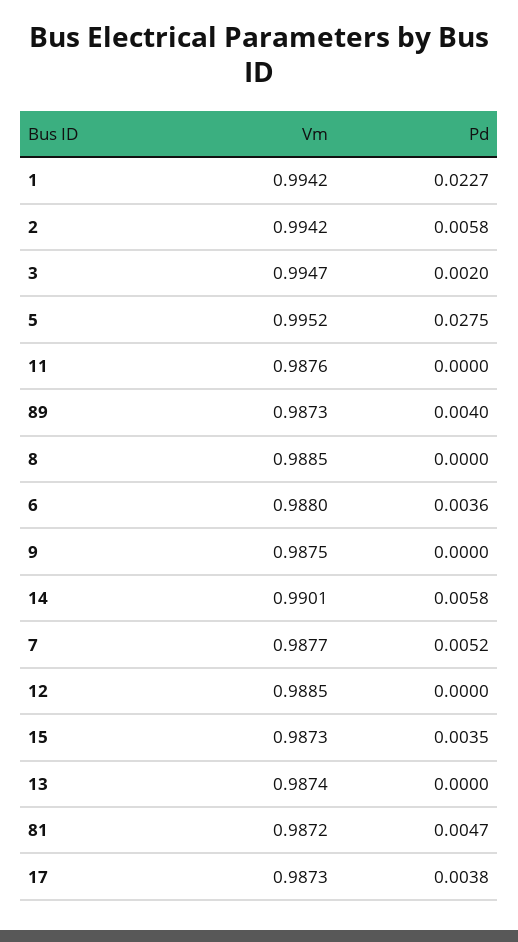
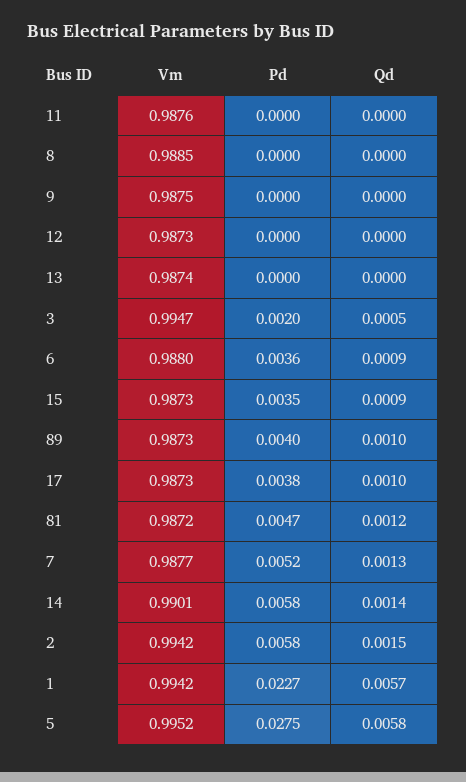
  {
    "Vm": {
      "1": 0.9942,
      "2": 0.9942,
      "3": 0.9947,
      "5": 0.9952,
      "11": 0.9876,
      "89": 0.9873,
      "8": 0.9885,
      "6": 0.988,
      "9": 0.9875,
      "14": 0.9901,
      "7": 0.9877,
-     "12": 0.9885,
+     "12": 0.9873,
      "15": 0.9873,
      "13": 0.9874,
      "81": 0.9872,
      "17": 0.9873
    },
    "Pd": {
      "1": 0.0227,
      "2": 0.0058,
      "3": 0.002,
      "5": 0.0275,
      "11": 0,
      "89": 0.004,
      "8": 0,
      "6": 0.0036,
      "9": 0,
      "14": 0.0058,
      "7": 0.0052,
      "12": 0,
      "15": 0.0035,
      "13": 0,
      "81": 0.0047,
      "17": 0.0038
-   }
+   },
+   "Qd": {
+     "11": 0,
+     "8": 0,
+     "9": 0,
+     "12": 0,
+     "13": 0,
+     "3": 0.0005,
+     "6": 0.0009,
+     "15": 0.0009,
+     "89": 0.001,
+     "17": 0.001,
+     "81": 0.0012,
+     "7": 0.0013,
+     "14": 0.0014,
+     "2": 0.0015,
+     "1": 0.0057,
+     "5": 0.0058
+   }
  }

